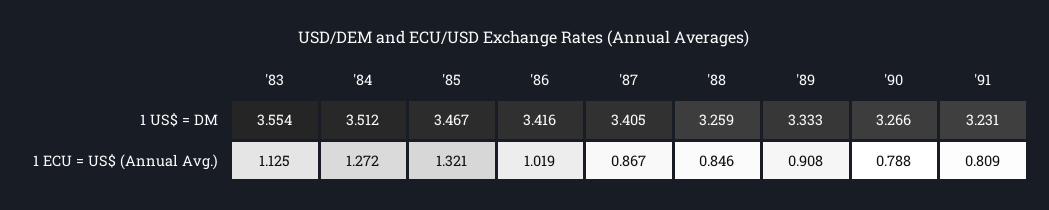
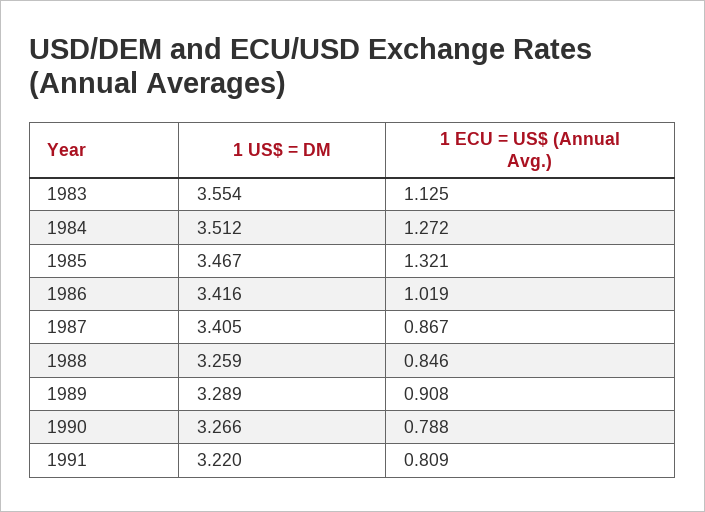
  {
    "'83": {
      "1 US$ = DM": 3.554,
      "1 ECU = US$ (Annual Avg.)": 1.125
    },
    "'84": {
      "1 US$ = DM": 3.512,
      "1 ECU = US$ (Annual Avg.)": 1.272
    },
    "'85": {
      "1 US$ = DM": 3.467,
      "1 ECU = US$ (Annual Avg.)": 1.321
    },
    "'86": {
      "1 US$ = DM": 3.416,
      "1 ECU = US$ (Annual Avg.)": 1.019
    },
    "'87": {
      "1 US$ = DM": 3.405,
      "1 ECU = US$ (Annual Avg.)": 0.867
    },
    "'88": {
      "1 US$ = DM": 3.259,
      "1 ECU = US$ (Annual Avg.)": 0.846
    },
    "'89": {
-     "1 US$ = DM": 3.333,
+     "1 US$ = DM": 3.289,
      "1 ECU = US$ (Annual Avg.)": 0.908
    },
    "'90": {
      "1 US$ = DM": 3.266,
      "1 ECU = US$ (Annual Avg.)": 0.788
    },
    "'91": {
-     "1 US$ = DM": 3.231,
+     "1 US$ = DM": 3.22,
      "1 ECU = US$ (Annual Avg.)": 0.809
    }
  }

